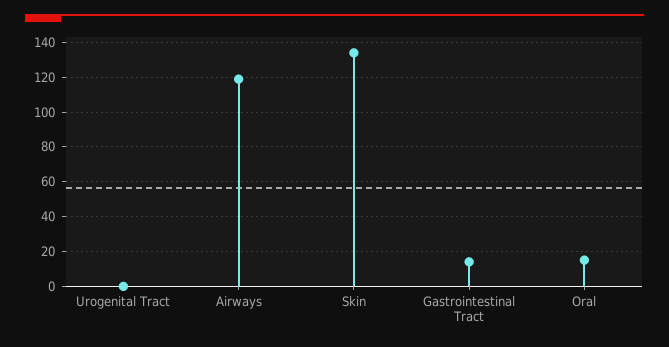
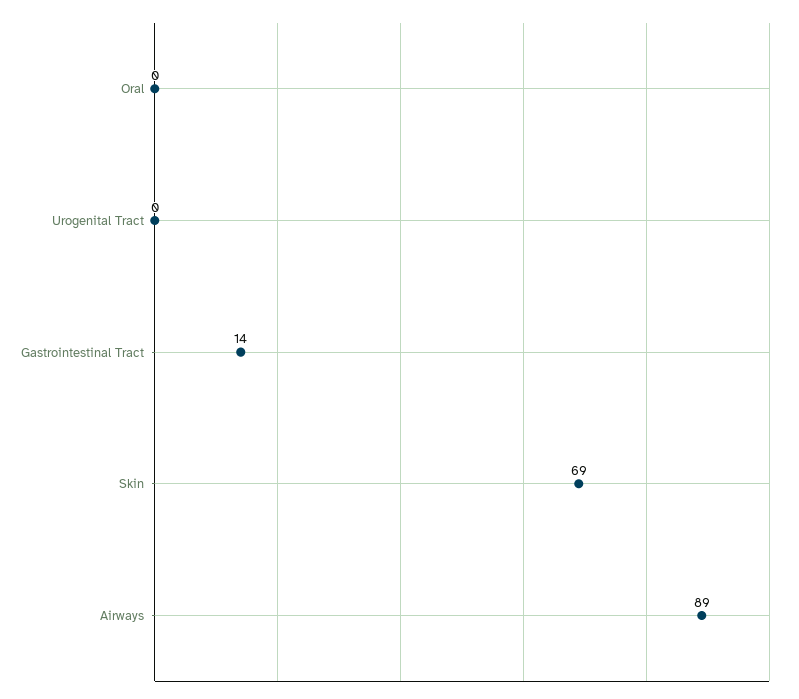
  {
    "Urogenital Tract": 0,
-   "Airways": 120,
+   "Airways": 89,
-   "Skin": 135,
+   "Skin": 69,
    "Gastrointestinal Tract": 14,
-   "Oral": 15
+   "Oral": 0
  }

